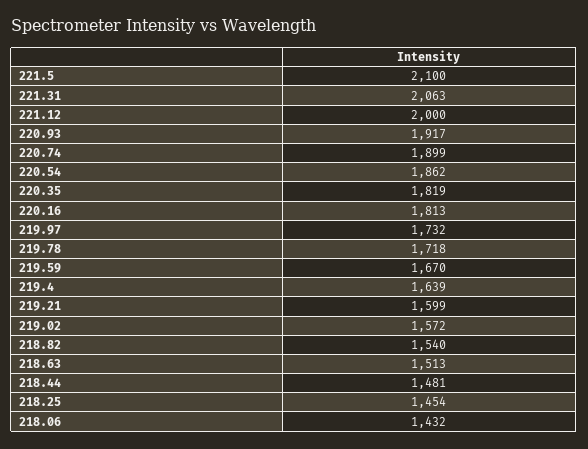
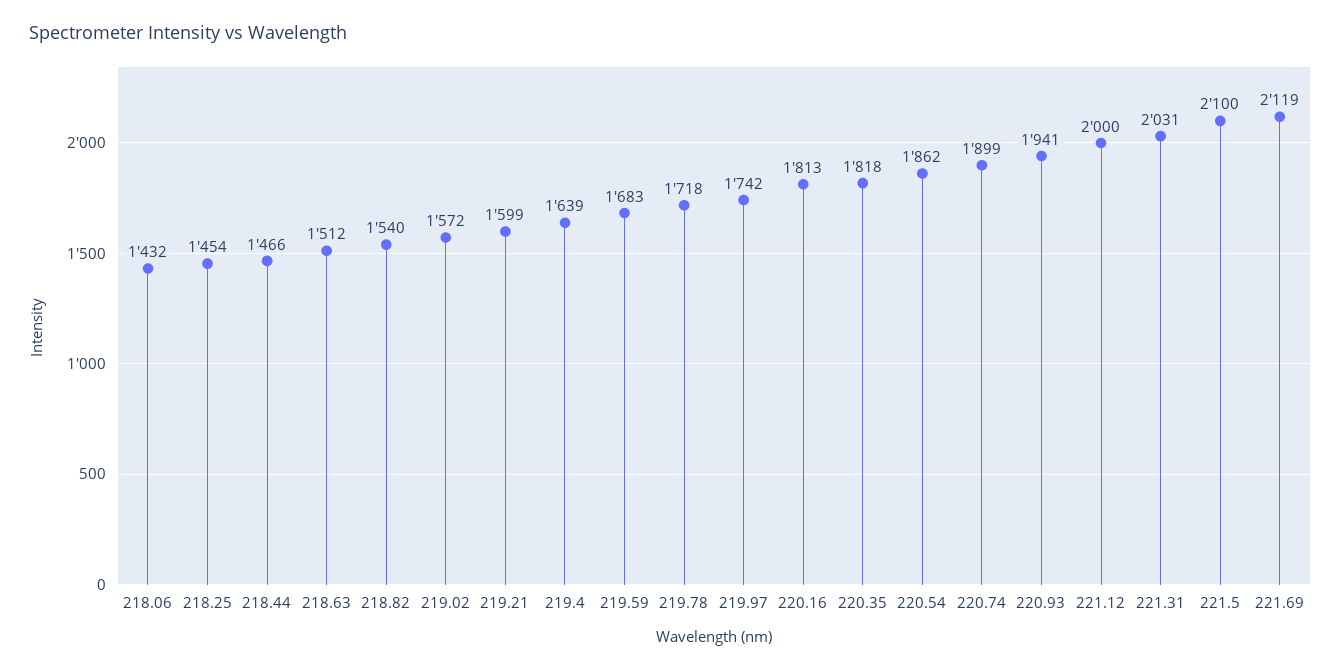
  {
    "221.5": 2100,
-   "221.31": 2063,
+   "221.31": 2031,
    "221.12": 2000,
-   "220.93": 1917,
+   "220.93": 1941,
    "220.74": 1899,
    "220.54": 1862,
-   "220.35": 1819,
+   "220.35": 1818,
    "220.16": 1813,
-   "219.97": 1732,
+   "219.97": 1742,
    "219.78": 1718,
-   "219.59": 1670,
+   "219.59": 1683,
    "219.4": 1639,
    "219.21": 1599,
    "219.02": 1572,
    "218.82": 1540,
-   "218.63": 1513,
+   "218.63": 1512,
-   "218.44": 1481,
+   "218.44": 1466,
    "218.25": 1454,
-   "218.06": 1432
+   "218.06": 1432,
+   "221.69": 2119
  }

